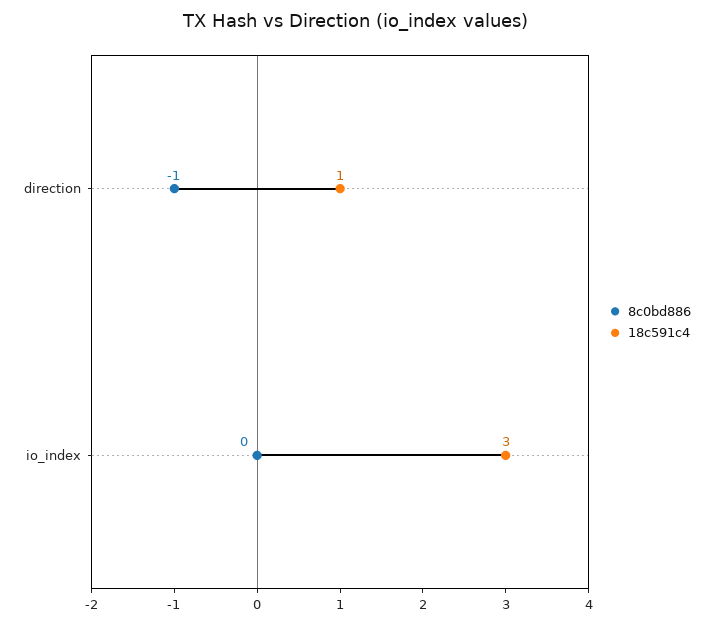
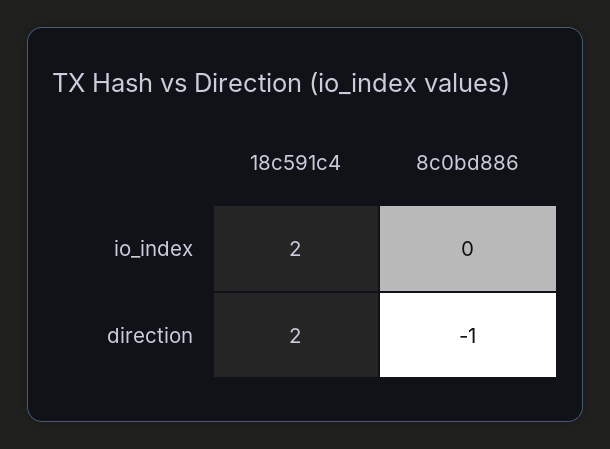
  {
    "8c0bd886": {
      "direction": -1,
      "io_index": 0
    },
    "18c591c4": {
-     "direction": 1,
+     "direction": 2,
-     "io_index": 3
+     "io_index": 2
    }
  }

